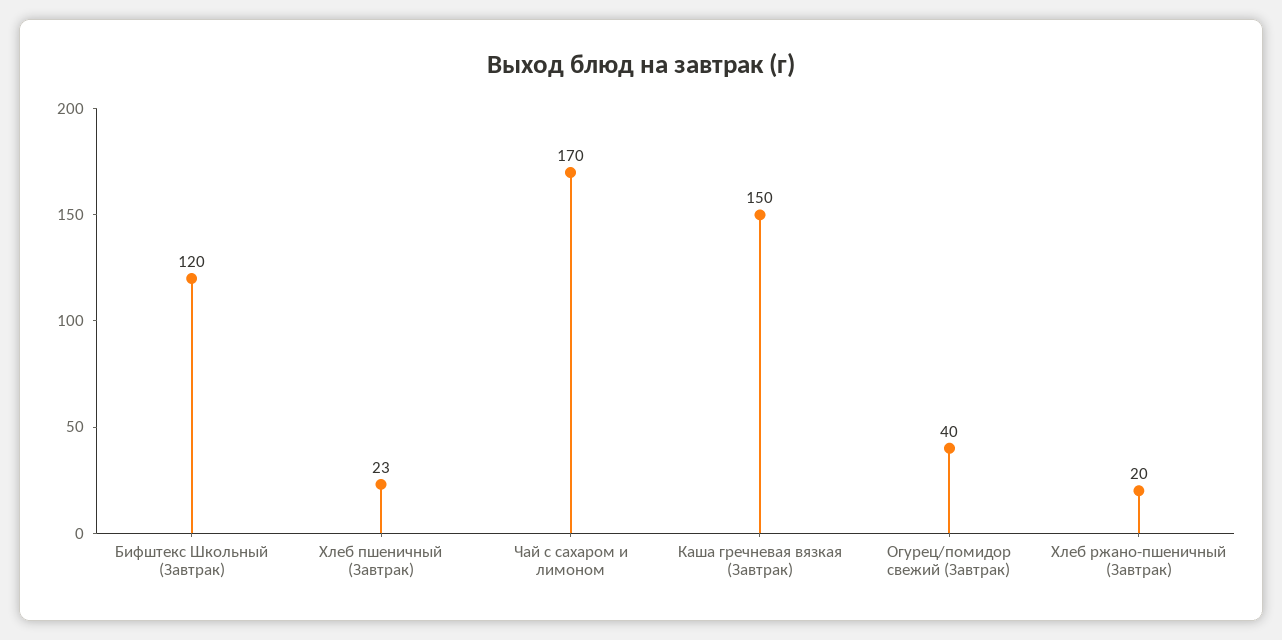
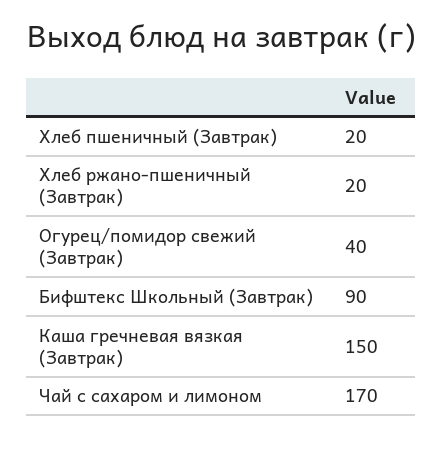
  {
-   "Бифштекс Школьный (Завтрак)": 120,
+   "Бифштекс Школьный (Завтрак)": 90,
-   "Хлеб пшеничный (Завтрак)": 23,
+   "Хлеб пшеничный (Завтрак)": 20,
    "Чай с сахаром и лимоном": 170,
    "Каша гречневая вязкая (Завтрак)": 150,
    "Огурец/помидор свежий (Завтрак)": 40,
    "Хлеб ржано-пшеничный (Завтрак)": 20
  }

